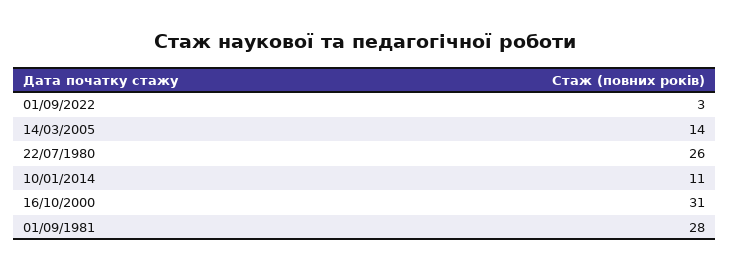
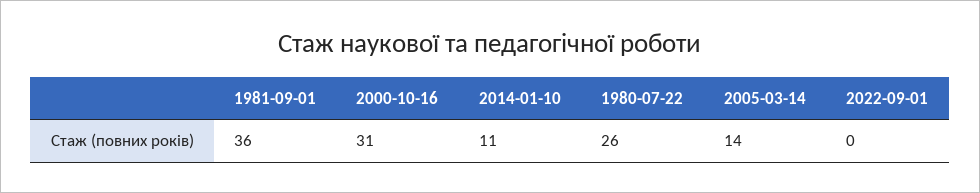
  {
-   "01/09/2022": 3,
+   "01/09/2022": 0,
    "14/03/2005": 14,
    "22/07/1980": 26,
    "10/01/2014": 11,
    "16/10/2000": 31,
-   "01/09/1981": 28
+   "01/09/1981": 36
  }

